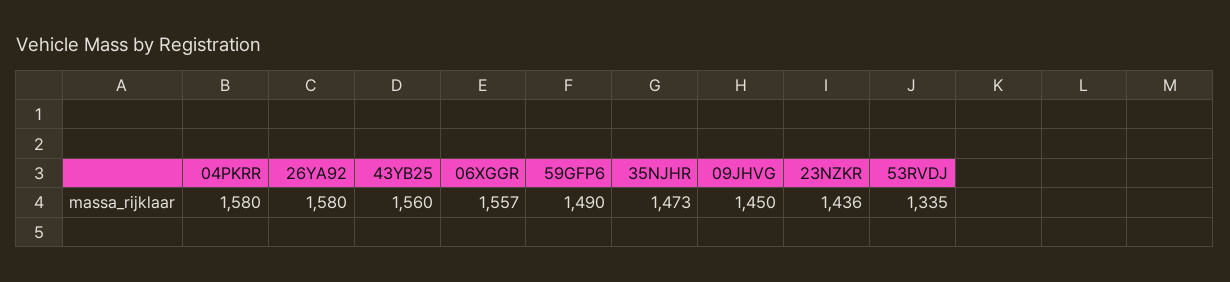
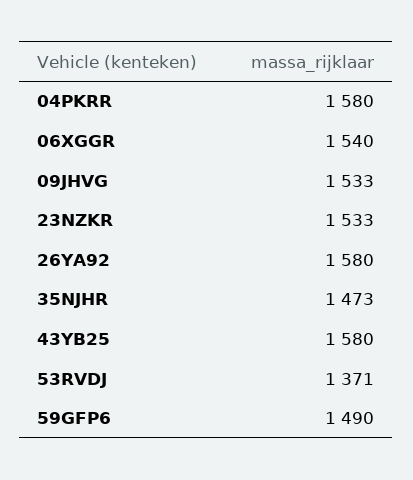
  {
    "04PKRR": 1580,
    "26YA92": 1580,
-   "43YB25": 1560,
+   "43YB25": 1580,
-   "06XGGR": 1557,
+   "06XGGR": 1540,
    "59GFP6": 1490,
    "35NJHR": 1473,
-   "09JHVG": 1450,
+   "09JHVG": 1533,
-   "23NZKR": 1436,
+   "23NZKR": 1533,
-   "53RVDJ": 1335
+   "53RVDJ": 1371
  }

